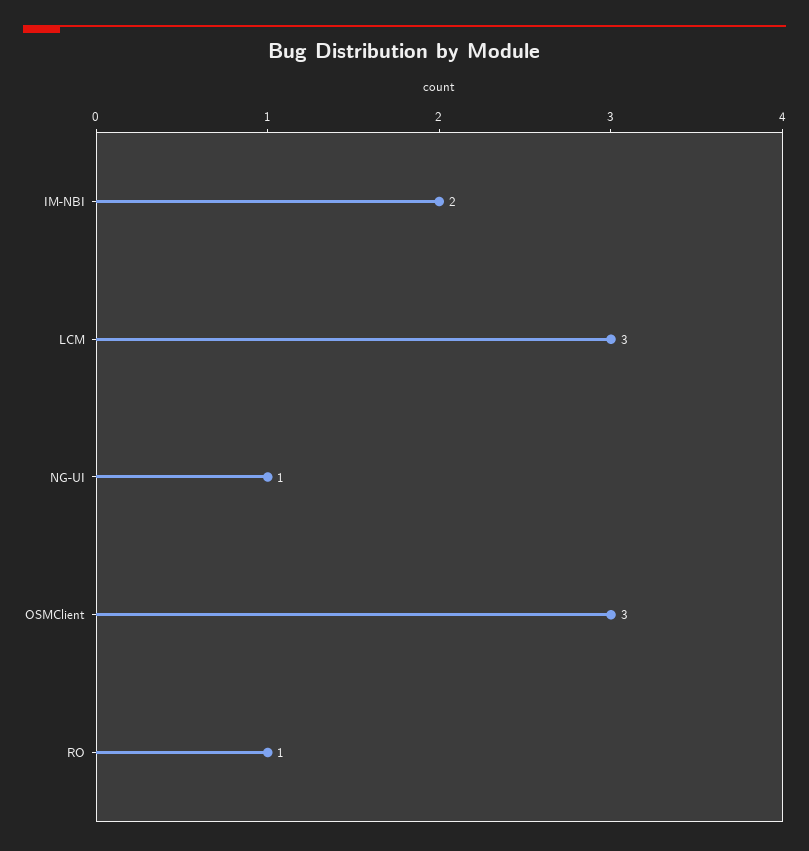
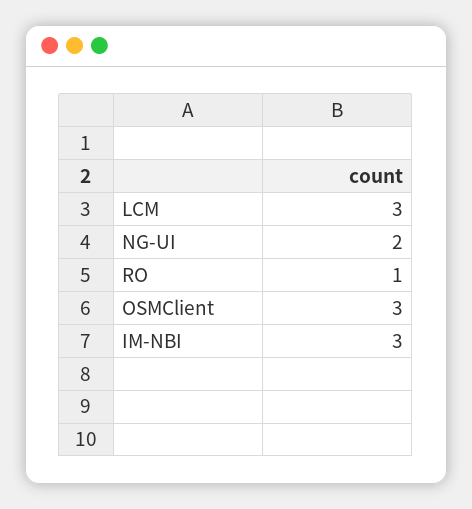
  {
-   "IM-NBI": 2,
+   "IM-NBI": 3,
    "LCM": 3,
-   "NG-UI": 1,
+   "NG-UI": 2,
    "OSMClient": 3,
    "RO": 1
  }

